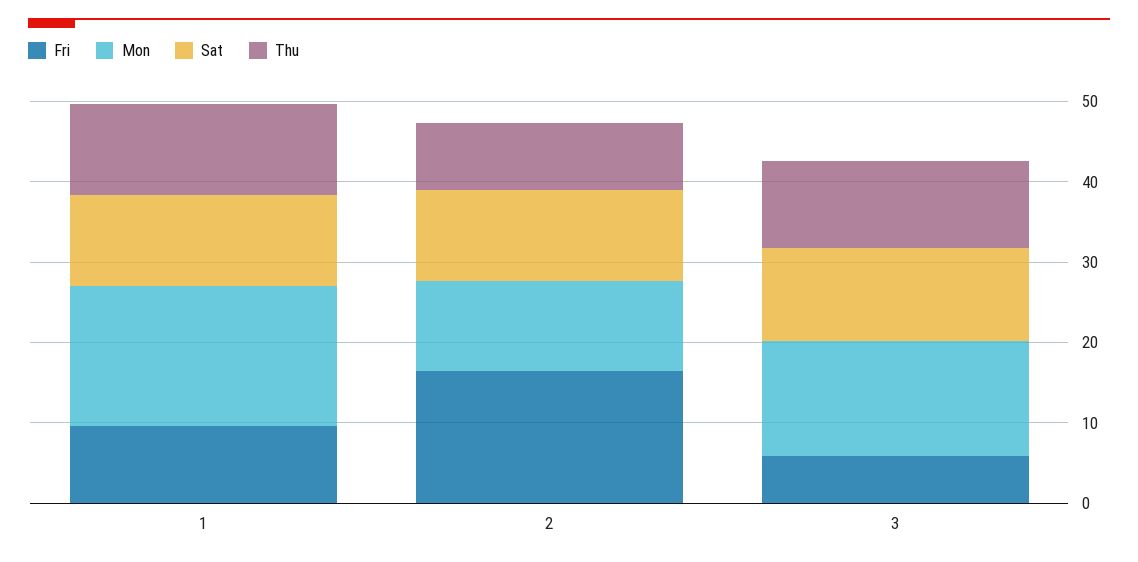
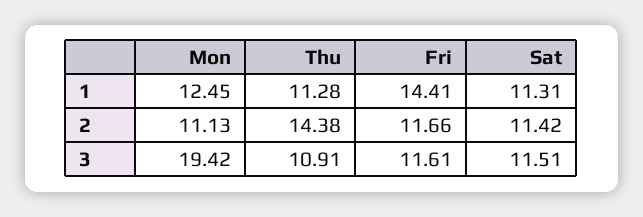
  {
    "Fri": {
-     "1": 10,
+     "1": 14.41,
-     "2": 16,
+     "2": 11.66,
-     "3": 6
+     "3": 11.61
    },
    "Mon": {
-     "1": 18,
+     "1": 12.45,
      "2": 11.13,
-     "3": 14
+     "3": 19.42
    },
    "Sat": {
      "1": 11.31,
      "2": 11.42,
      "3": 11.51
    },
    "Thu": {
      "1": 11.28,
-     "2": 8,
+     "2": 14.38,
      "3": 10.91
    }
  }

